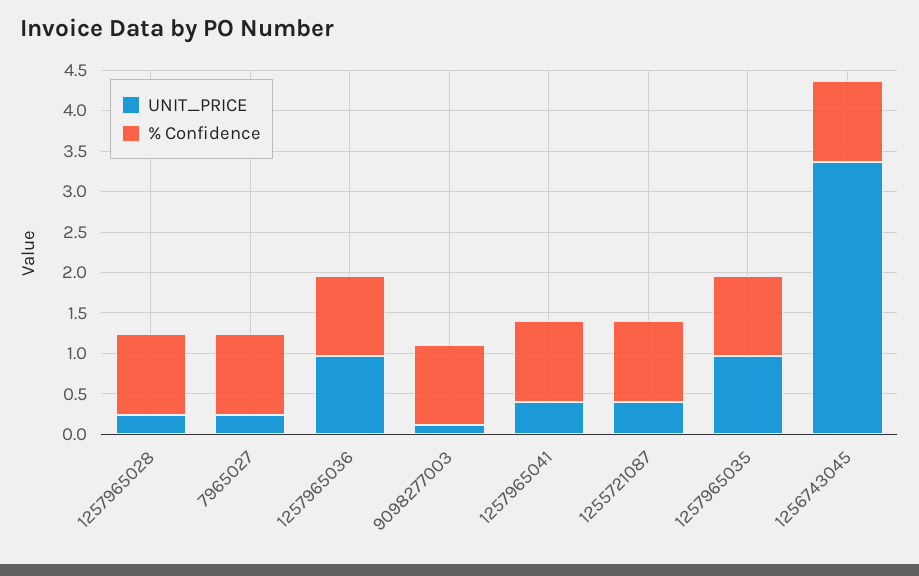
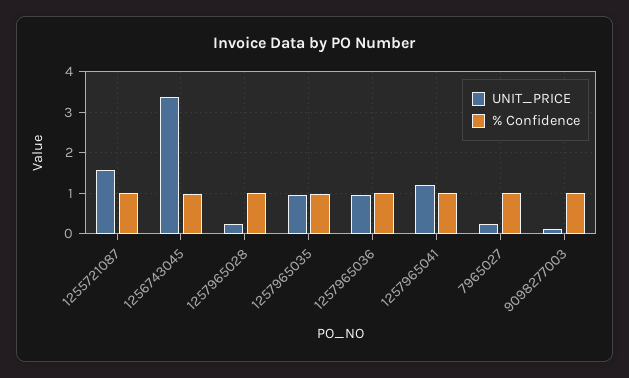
  {
    "UNIT_PRICE": {
      "1257965028": 0.2,
      "7965027": 0.2,
      "1257965036": 1,
      "9098277003": 0.1,
-     "1257965041": 0.4,
+     "1257965041": 1.2,
-     "1255721087": 0.4,
+     "1255721087": 1.6,
      "1257965035": 1,
      "1256743045": 3.4
    },
    "% Confidence": {
      "1257965028": 1,
      "7965027": 1,
      "1257965036": 1,
      "9098277003": 1,
      "1257965041": 1,
      "1255721087": 1,
      "1257965035": 1,
      "1256743045": 1
    }
  }

